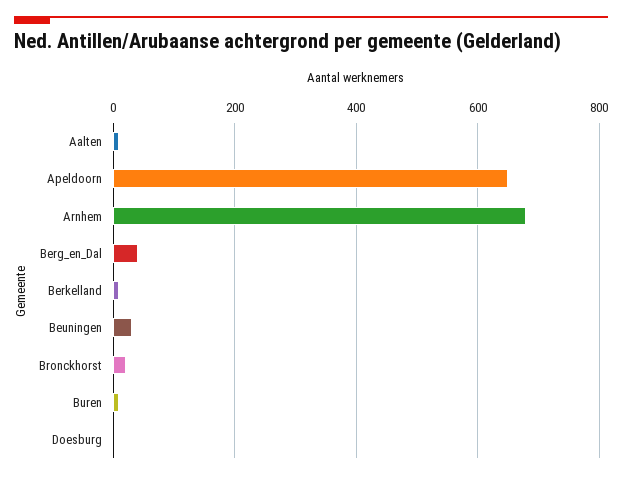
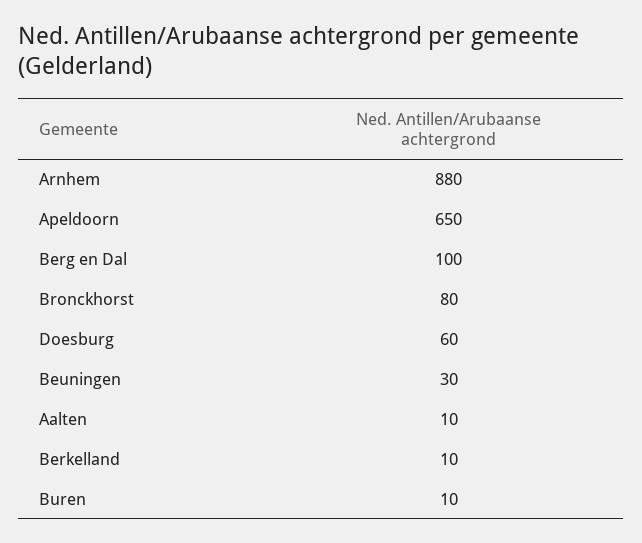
  {
    "Aalten": 10,
    "Apeldoorn": 650,
-   "Arnhem": 680,
+   "Arnhem": 880,
-   "Berg_en_Dal": 40,
+   "Berg_en_Dal": 100,
    "Berkelland": 10,
    "Beuningen": 30,
-   "Bronckhorst": 20,
+   "Bronckhorst": 80,
    "Buren": 10,
-   "Doesburg": 0
+   "Doesburg": 60
  }

